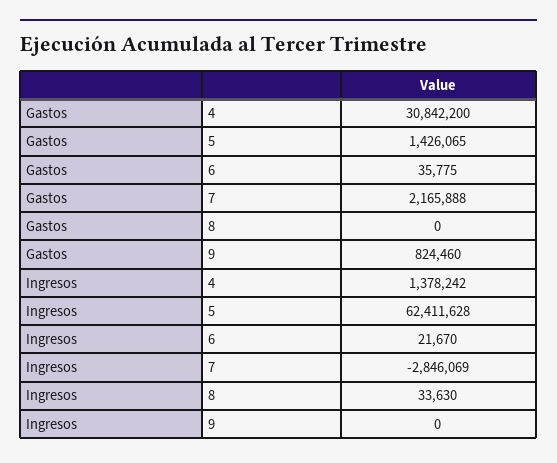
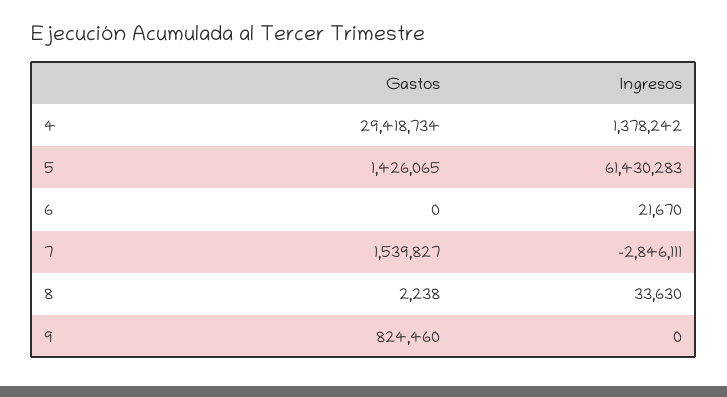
  {
    "Gastos": {
-     "4": 30842200,
+     "4": 29418734,
      "5": 1426065,
-     "6": 35775,
+     "6": 0,
-     "7": 2165888,
+     "7": 1539827,
-     "8": 0,
+     "8": 2238,
      "9": 824460
    },
    "Ingresos": {
      "4": 1378242,
-     "5": 62411628,
+     "5": 61430283,
      "6": 21670,
-     "7": -2846069,
+     "7": -2846111,
      "8": 33630,
      "9": 0
    }
  }

